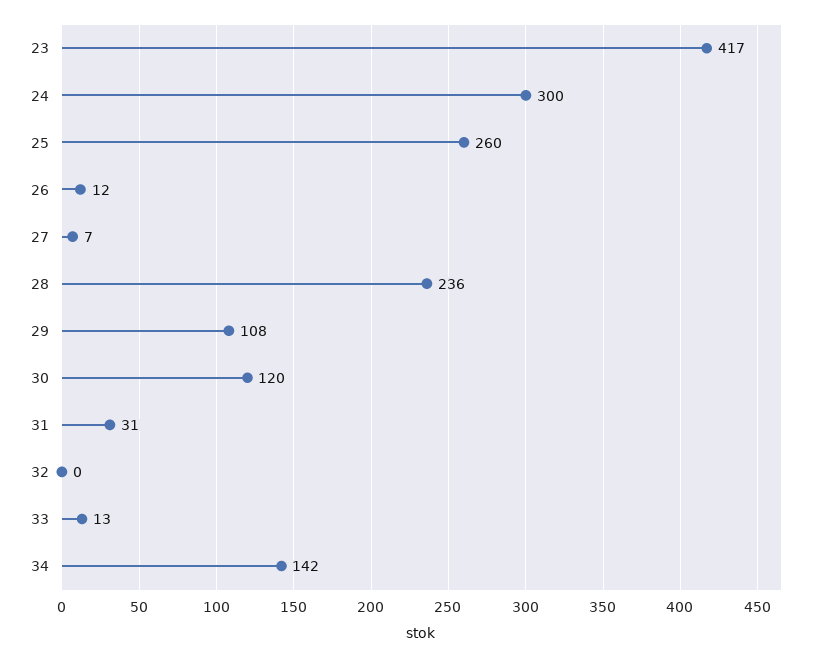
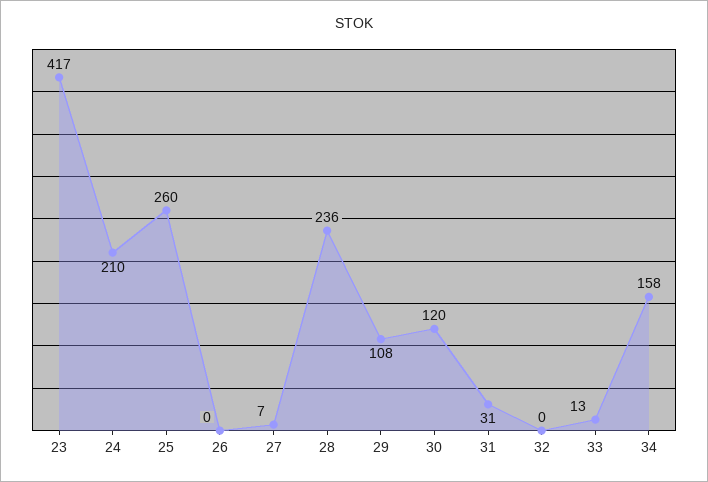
  {
    "23": 417,
-   "24": 300,
+   "24": 210,
    "25": 260,
-   "26": 12,
+   "26": 0,
    "27": 7,
    "28": 236,
    "29": 108,
    "30": 120,
    "31": 31,
    "32": 0,
    "33": 13,
-   "34": 142
+   "34": 158
  }

